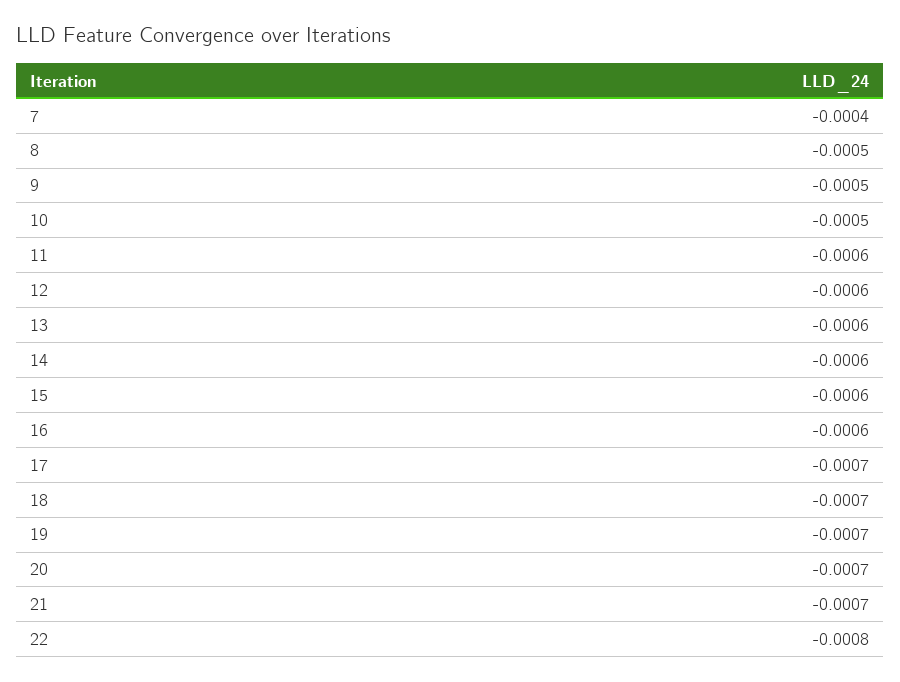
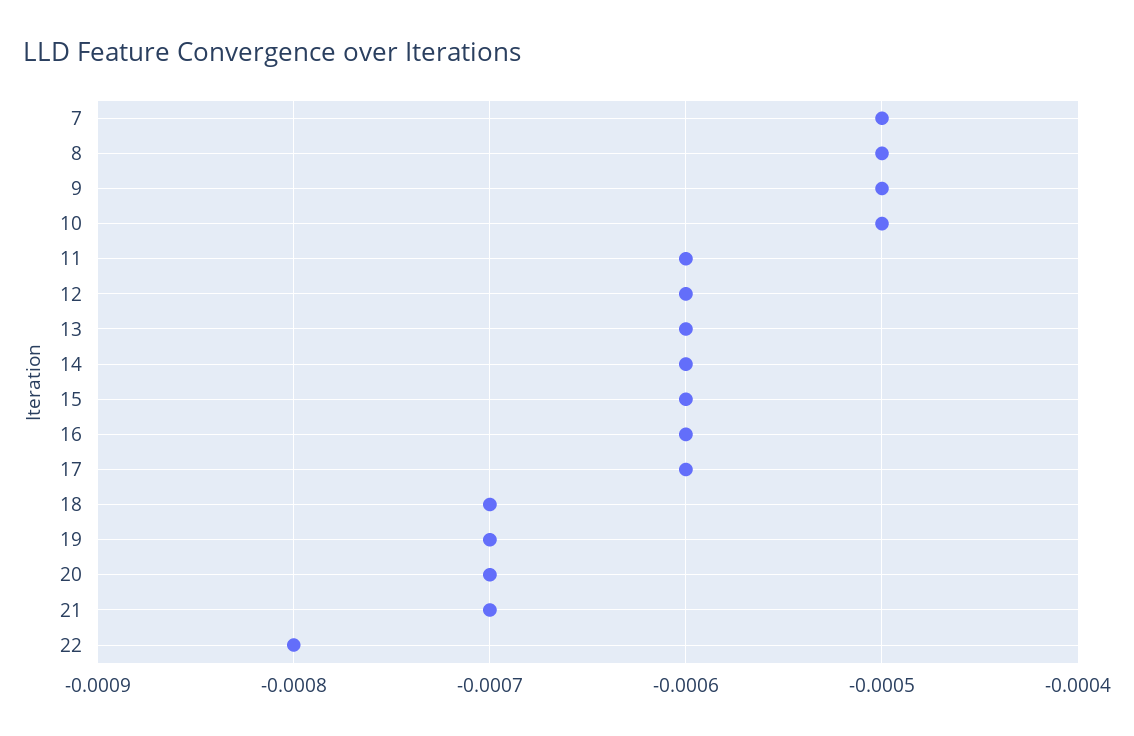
  {
-   "7": -0.0004,
+   "7": -0.0005,
    "8": -0.0005,
    "9": -0.0005,
    "10": -0.0005,
    "11": -0.0006,
    "12": -0.0006,
    "13": -0.0006,
    "14": -0.0006,
    "15": -0.0006,
    "16": -0.0006,
-   "17": -0.0007,
+   "17": -0.0006,
    "18": -0.0007,
    "19": -0.0007,
    "20": -0.0007,
    "21": -0.0007,
    "22": -0.0008
  }

